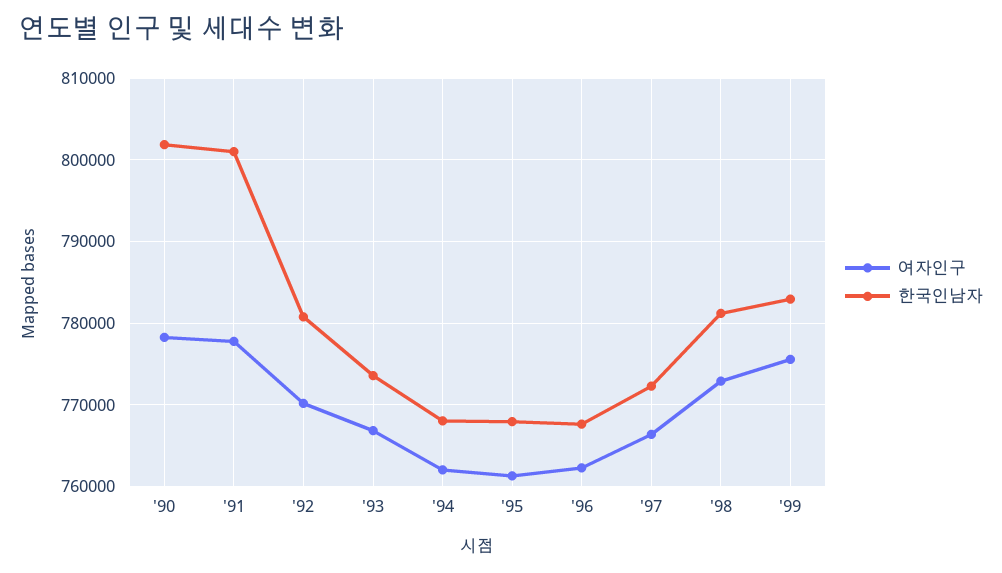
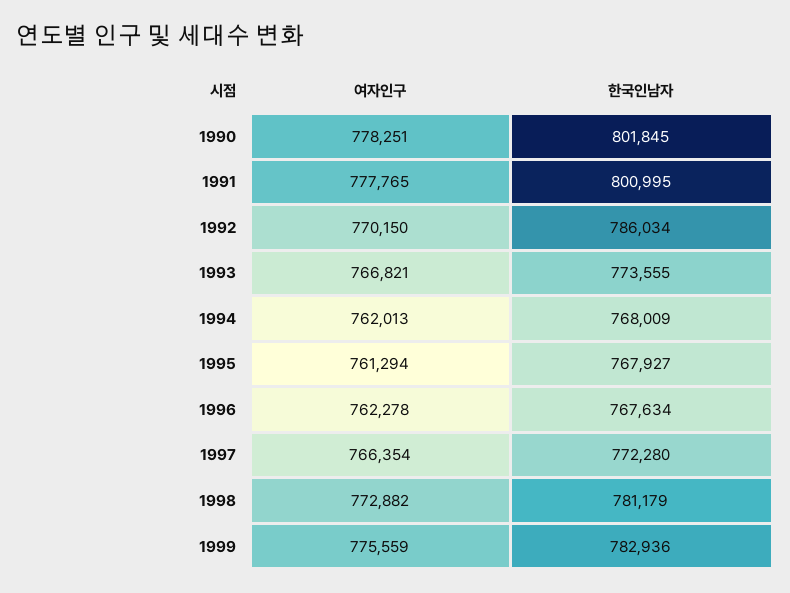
  {
    "여자인구": {
      "'90": 778251,
      "'91": 777765,
      "'92": 770150,
      "'93": 766821,
      "'94": 762013,
      "'95": 761294,
      "'96": 762278,
      "'97": 766354,
      "'98": 772882,
      "'99": 775559
    },
    "한국인남자": {
      "'90": 801845,
      "'91": 800995,
-     "'92": 781000,
+     "'92": 786034,
      "'93": 773555,
      "'94": 768009,
      "'95": 767927,
      "'96": 767634,
      "'97": 772280,
      "'98": 781179,
      "'99": 782936
    }
  }

